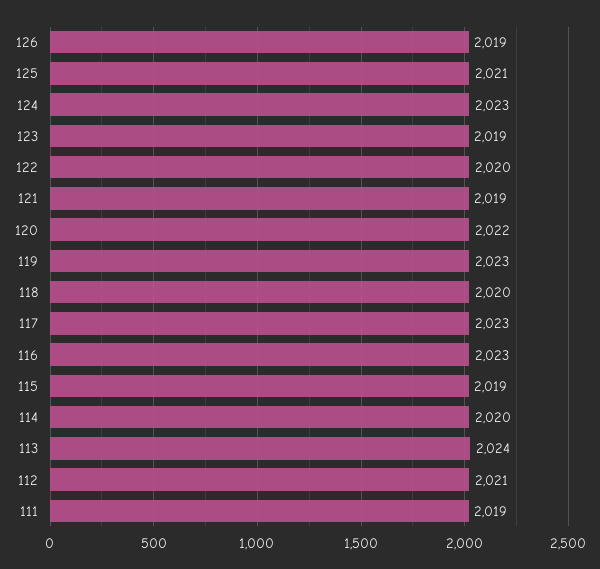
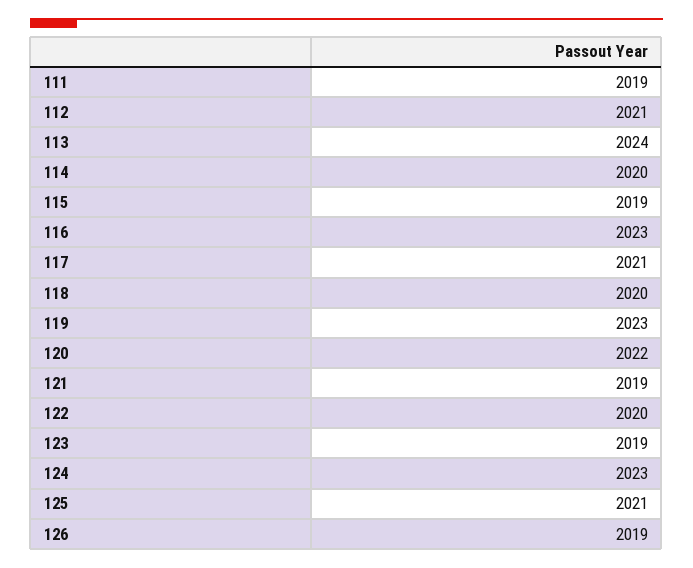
  {
    "126": 2019,
    "125": 2021,
    "124": 2023,
    "123": 2019,
    "122": 2020,
    "121": 2019,
    "120": 2022,
    "119": 2023,
    "118": 2020,
-   "117": 2023,
+   "117": 2021,
    "116": 2023,
    "115": 2019,
    "114": 2020,
    "113": 2024,
    "112": 2021,
    "111": 2019
  }

